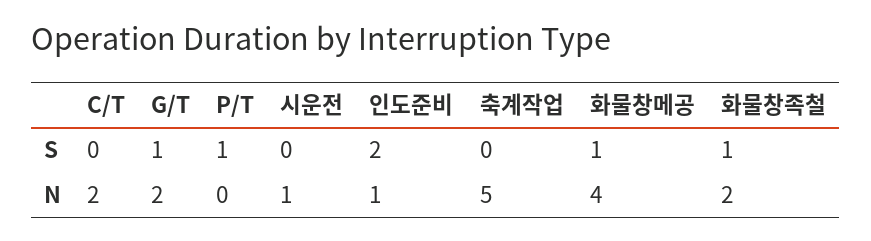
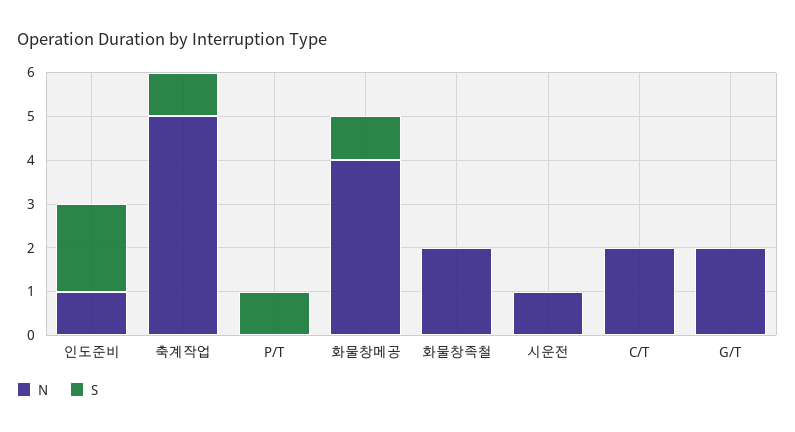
  {
    "S": {
      "C/T": 0,
-     "G/T": 1,
+     "G/T": 0,
      "P/T": 1,
      "시운전": 0,
      "인도준비": 2,
-     "축계작업": 0,
+     "축계작업": 1,
      "화물창메공": 1,
-     "화물창족철": 1
+     "화물창족철": 0
    },
    "N": {
      "C/T": 2,
      "G/T": 2,
      "P/T": 0,
      "시운전": 1,
      "인도준비": 1,
      "축계작업": 5,
      "화물창메공": 4,
      "화물창족철": 2
    }
  }

